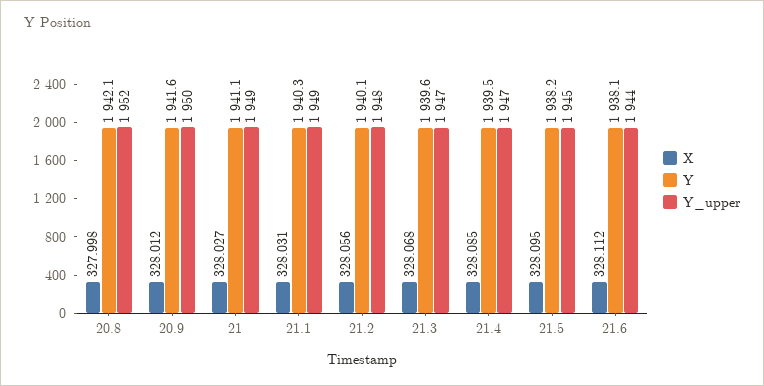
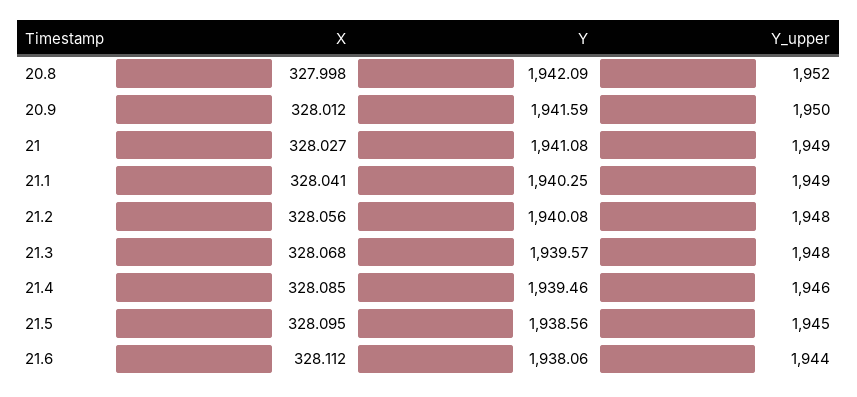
  {
    "X": {
      "20.8": 327.998,
      "20.9": 328.012,
      "21": 328.027,
-     "21.1": 328.031,
+     "21.1": 328.041,
      "21.2": 328.056,
      "21.3": 328.068,
      "21.4": 328.085,
      "21.5": 328.095,
      "21.6": 328.112
    },
    "Y": {
      "20.8": 1942.09,
      "20.9": 1941.59,
      "21": 1941.08,
      "21.1": 1940.25,
      "21.2": 1940.08,
      "21.3": 1939.57,
      "21.4": 1939.46,
-     "21.5": 1938.2,
+     "21.5": 1938.56,
      "21.6": 1938.06
    },
    "Y_upper": {
      "20.8": 1952,
      "20.9": 1950,
      "21": 1949,
      "21.1": 1949,
      "21.2": 1948,
-     "21.3": 1947,
+     "21.3": 1948,
-     "21.4": 1947,
+     "21.4": 1946,
      "21.5": 1945,
      "21.6": 1944
    }
  }

